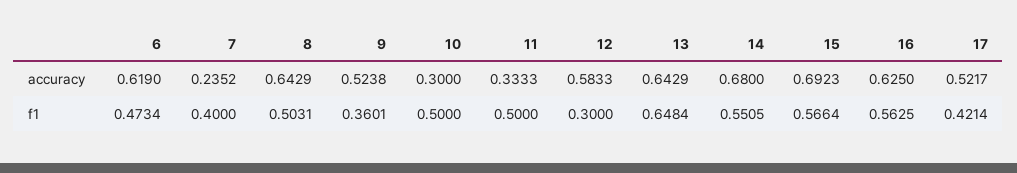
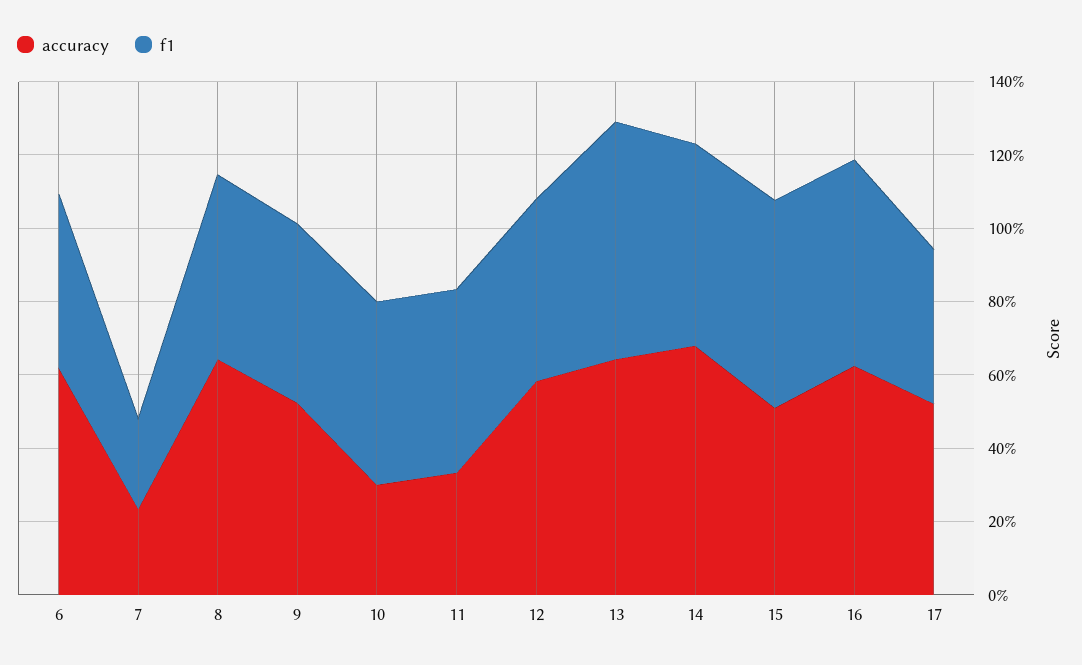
  {
    "accuracy": {
      "6": 0.619,
      "7": 0.2352,
      "8": 0.6429,
      "9": 0.5238,
      "10": 0.3,
      "11": 0.3333,
      "12": 0.5833,
      "13": 0.6429,
      "14": 0.68,
-     "15": 0.6923,
+     "15": 0.5,
      "16": 0.625,
      "17": 0.5217
    },
    "f1": {
      "6": 0.4734,
-     "7": 0.4,
+     "7": 0.25,
      "8": 0.5031,
-     "9": 0.3601,
+     "9": 0.5,
      "10": 0.5,
      "11": 0.5,
-     "12": 0.3,
+     "12": 0.5,
      "13": 0.6484,
      "14": 0.5505,
      "15": 0.5664,
      "16": 0.5625,
      "17": 0.4214
    }
  }

